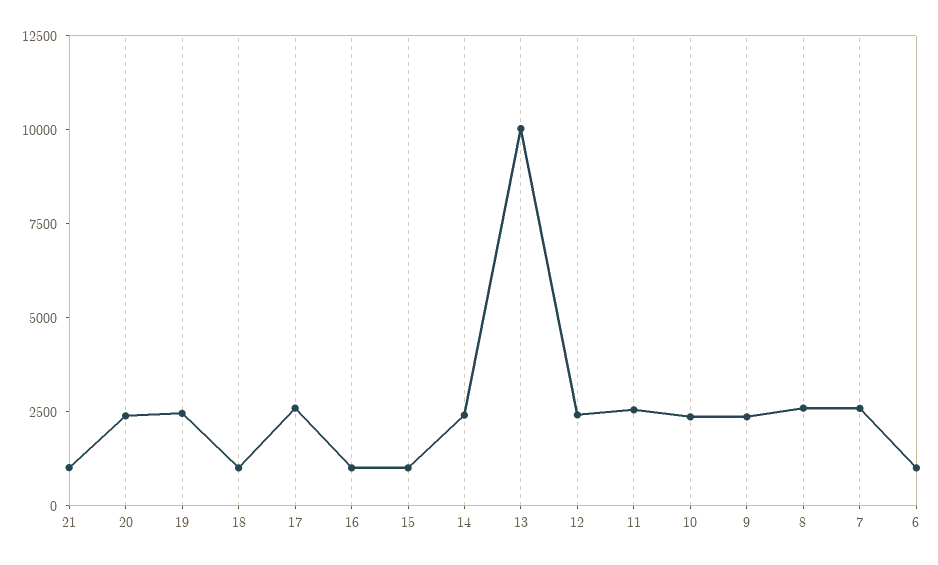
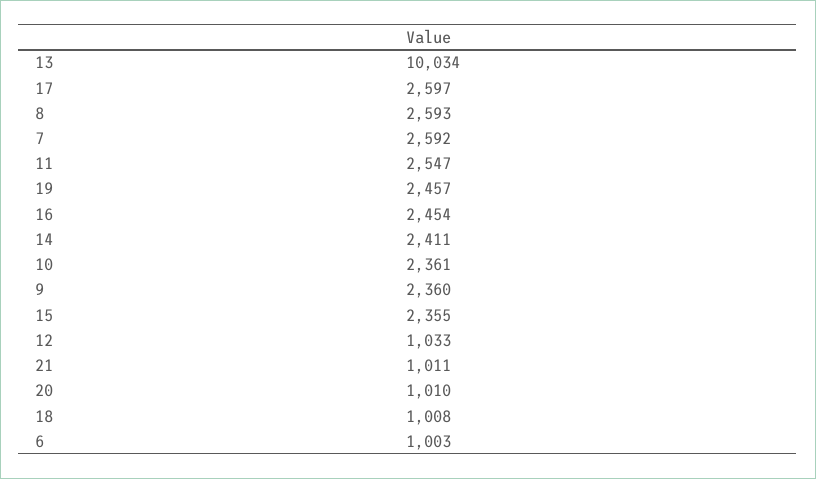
  {
    "21": 1011,
-   "20": 2500,
+   "20": 1010,
    "19": 2457,
    "18": 1008,
    "17": 2597,
-   "16": 1000,
+   "16": 2454,
-   "15": 1000,
+   "15": 2355,
    "14": 2411,
    "13": 10034,
-   "12": 2500,
+   "12": 1033,
    "11": 2547,
    "10": 2361,
    "9": 2360,
    "8": 2593,
    "7": 2592,
    "6": 1003
  }

